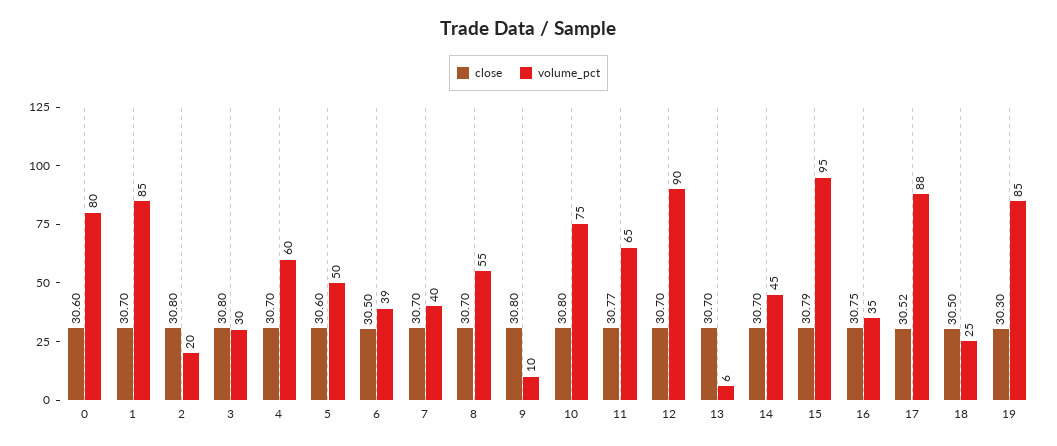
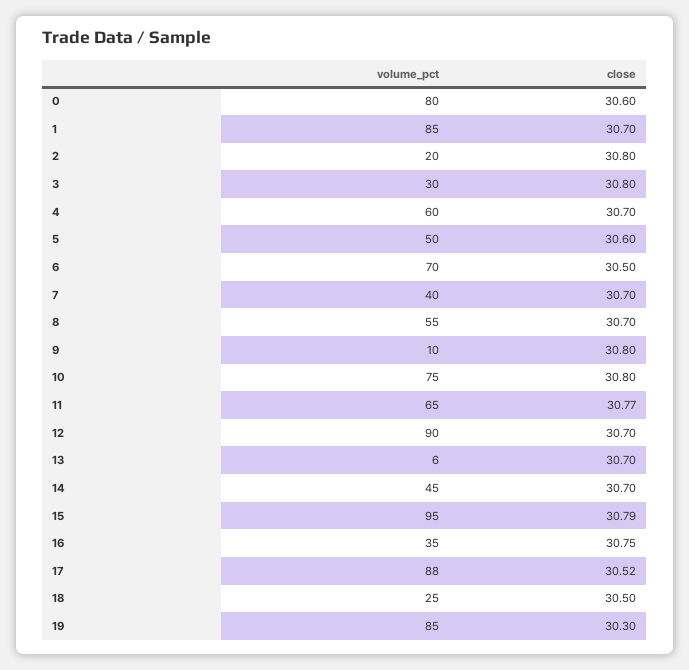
  {
    "close": {
      "0": 30.6,
      "1": 30.7,
      "2": 30.8,
      "3": 30.8,
      "4": 30.7,
      "5": 30.6,
      "6": 30.5,
      "7": 30.7,
      "8": 30.7,
      "9": 30.8,
      "10": 30.8,
      "11": 30.77,
      "12": 30.7,
      "13": 30.7,
      "14": 30.7,
      "15": 30.79,
      "16": 30.75,
      "17": 30.52,
      "18": 30.5,
      "19": 30.3
    },
    "volume_pct": {
      "0": 80,
      "1": 85,
      "2": 20,
      "3": 30,
      "4": 60,
      "5": 50,
-     "6": 39,
+     "6": 70,
      "7": 40,
      "8": 55,
      "9": 10,
      "10": 75,
      "11": 65,
      "12": 90,
      "13": 6,
      "14": 45,
      "15": 95,
      "16": 35,
      "17": 88,
      "18": 25,
      "19": 85
    }
  }

